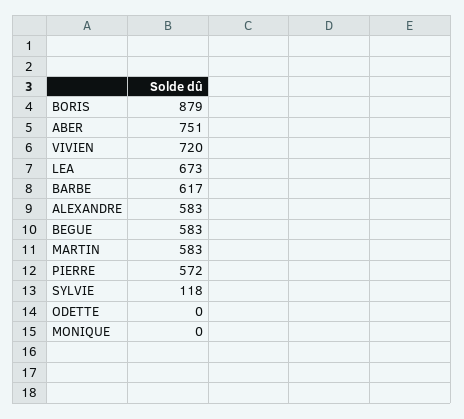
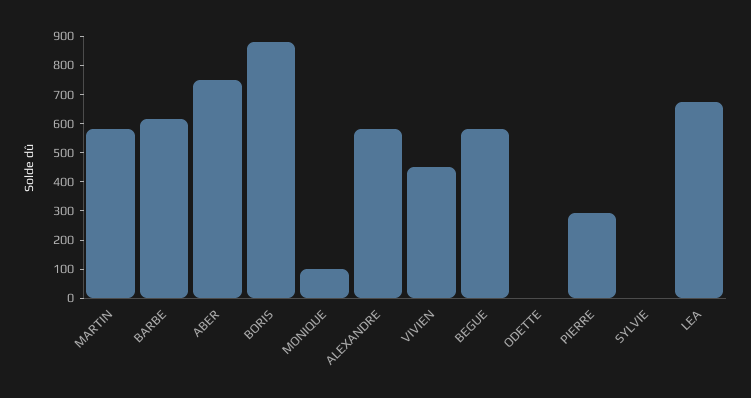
  {
    "BORIS": 879,
    "ABER": 751,
-   "VIVIEN": 720,
+   "VIVIEN": 450,
    "LEA": 673,
    "BARBE": 617,
    "ALEXANDRE": 583,
    "BEGUE": 583,
    "MARTIN": 583,
-   "PIERRE": 572,
+   "PIERRE": 300,
-   "SYLVIE": 118,
+   "SYLVIE": 0,
    "ODETTE": 0,
-   "MONIQUE": 0
+   "MONIQUE": 100
  }

